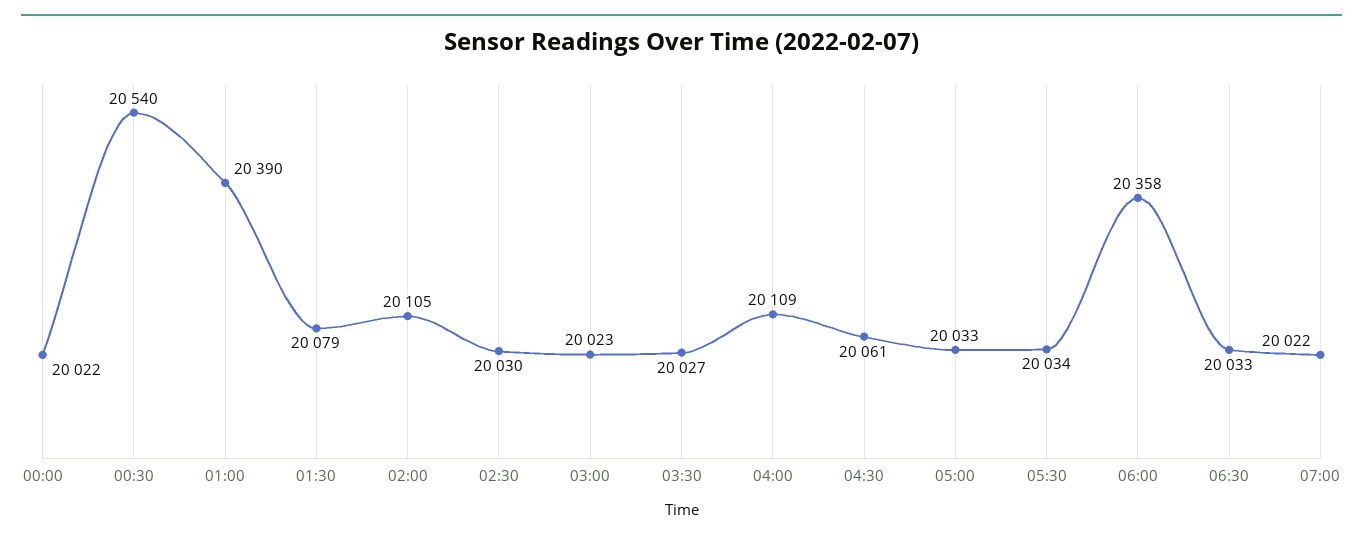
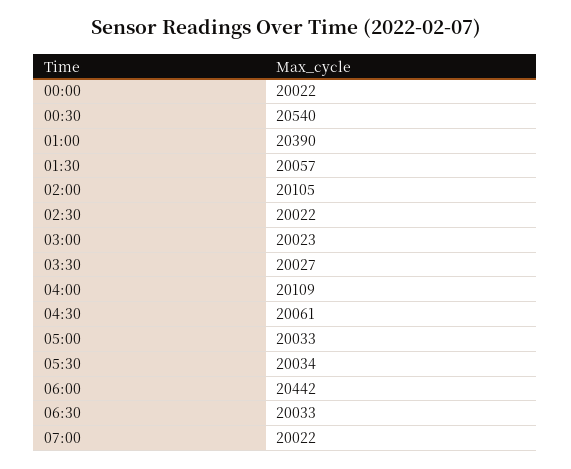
  {
    "00:00": 20022,
    "00:30": 20540,
    "01:00": 20390,
-   "01:30": 20079,
+   "01:30": 20057,
    "02:00": 20105,
-   "02:30": 20030,
+   "02:30": 20022,
    "03:00": 20023,
    "03:30": 20027,
    "04:00": 20109,
    "04:30": 20061,
    "05:00": 20033,
    "05:30": 20034,
-   "06:00": 20358,
+   "06:00": 20442,
    "06:30": 20033,
    "07:00": 20022
  }

